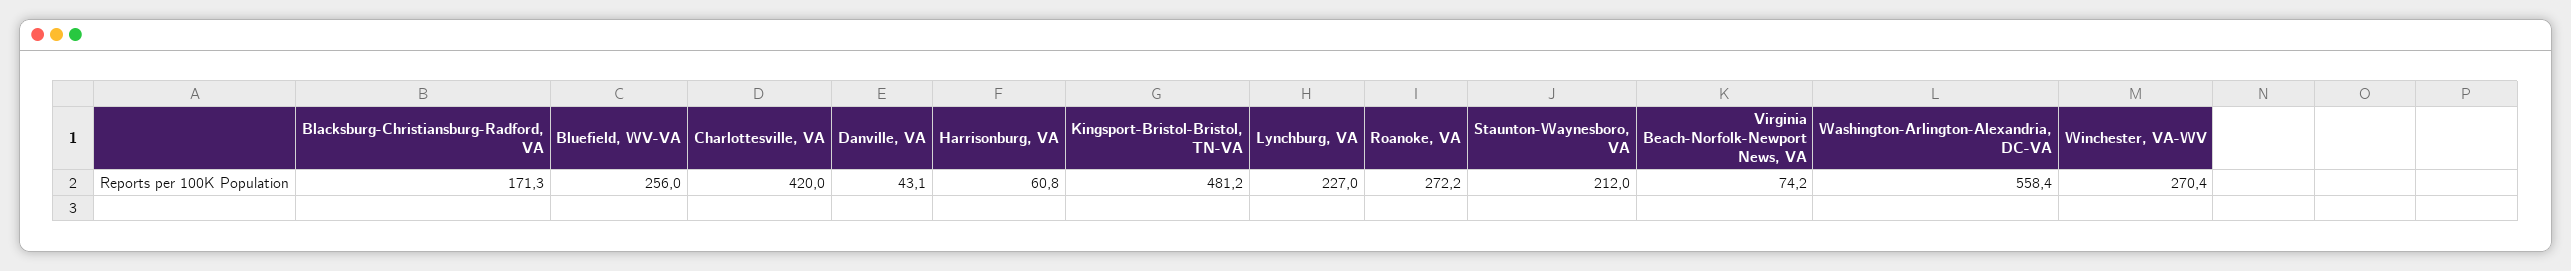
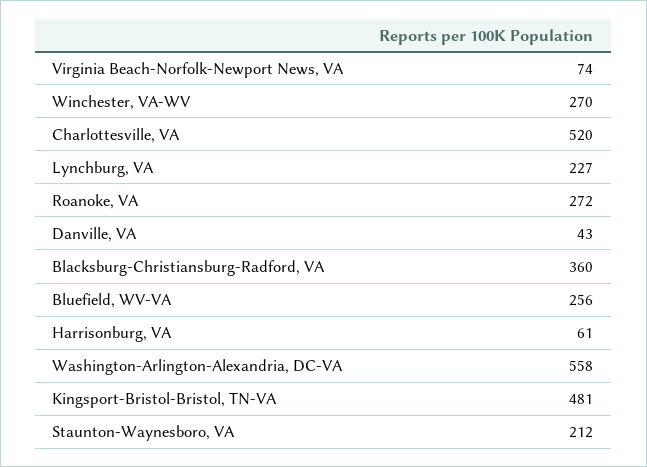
  {
-   "Blacksburg-Christiansburg-Radford, VA": 171.3,
+   "Blacksburg-Christiansburg-Radford, VA": 360,
    "Bluefield, WV-VA": 256,
-   "Charlottesville, VA": 420,
+   "Charlottesville, VA": 520,
    "Danville, VA": 43.1,
    "Harrisonburg, VA": 60.8,
    "Kingsport-Bristol-Bristol, TN-VA": 481.2,
    "Lynchburg, VA": 227,
    "Roanoke, VA": 272.2,
    "Staunton-Waynesboro, VA": 212,
    "Virginia Beach-Norfolk-Newport News, VA": 74.2,
    "Washington-Arlington-Alexandria, DC-VA": 558.4,
    "Winchester, VA-WV": 270.4
  }

